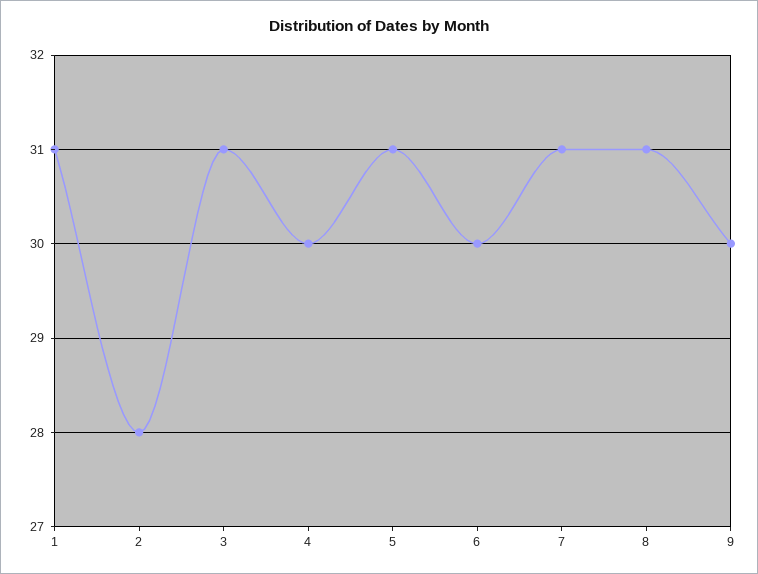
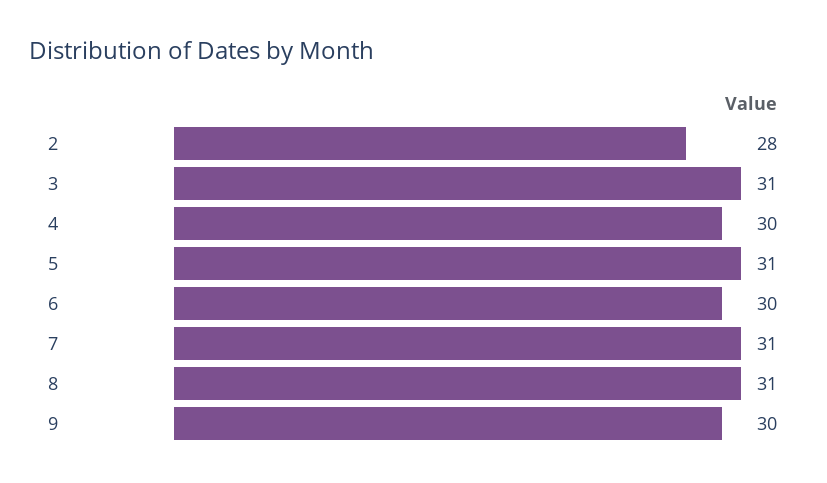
  {
-   "1": 31,
    "2": 28,
    "3": 31,
    "4": 30,
    "5": 31,
    "6": 30,
    "7": 31,
    "8": 31,
    "9": 30
  }

